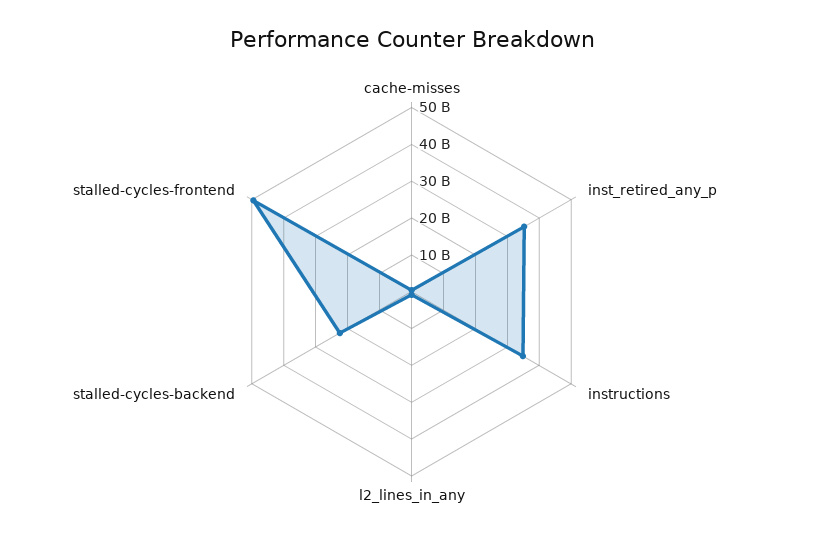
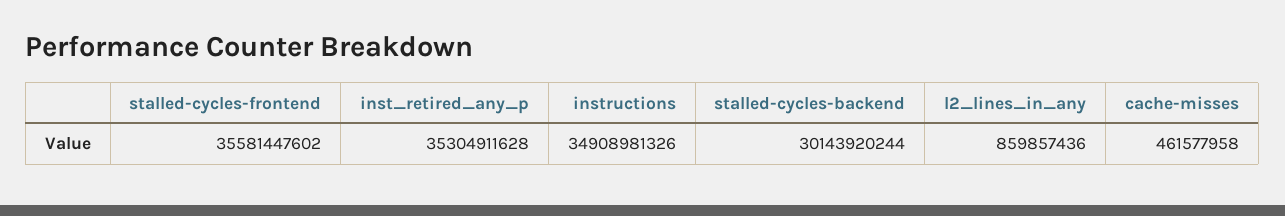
  {
    "cache-misses": 461577958,
    "inst_retired_any_p": 35304911628,
    "instructions": 34908981326,
    "l2_lines_in_any": 859857436,
-   "stalled-cycles-backend": 22500000000,
+   "stalled-cycles-backend": 30143920244,
-   "stalled-cycles-frontend": 50000000000
+   "stalled-cycles-frontend": 35581447602
  }

